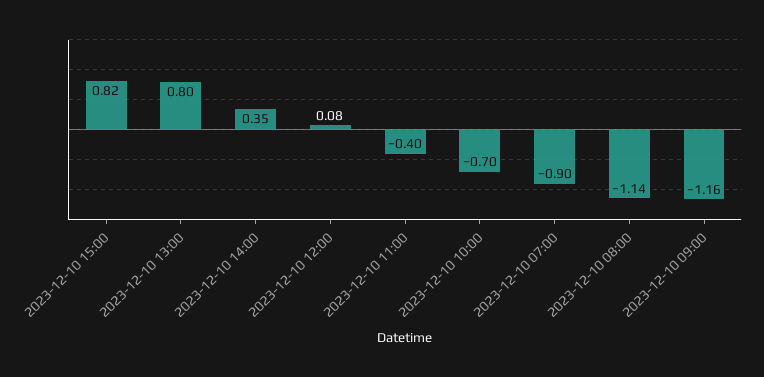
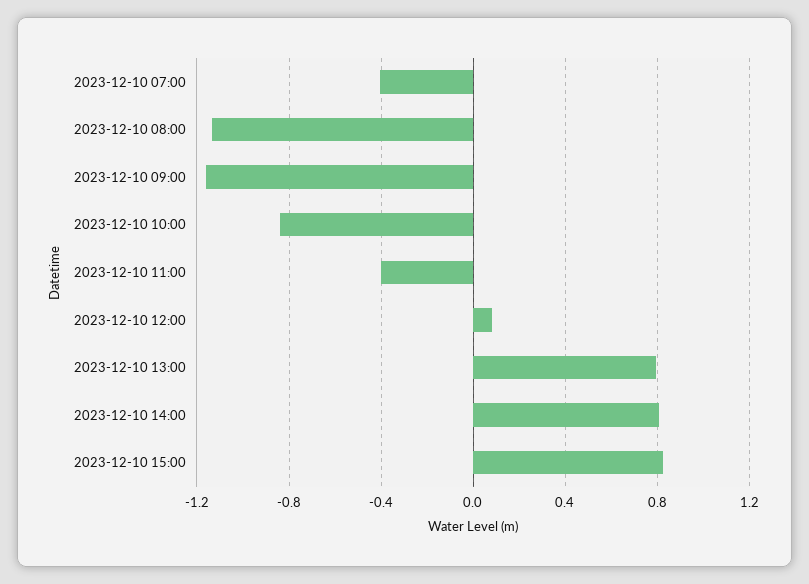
  {
    "2023-12-10 15:00": 0.82,
    "2023-12-10 13:00": 0.8,
-   "2023-12-10 14:00": 0.35,
+   "2023-12-10 14:00": 0.8,
    "2023-12-10 12:00": 0.08,
    "2023-12-10 11:00": -0.4,
-   "2023-12-10 10:00": -0.7,
+   "2023-12-10 10:00": -0.85,
-   "2023-12-10 07:00": -0.9,
+   "2023-12-10 07:00": -0.4,
    "2023-12-10 08:00": -1.14,
    "2023-12-10 09:00": -1.16
  }

